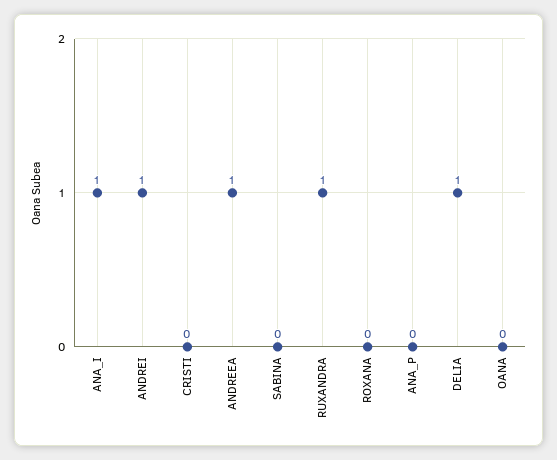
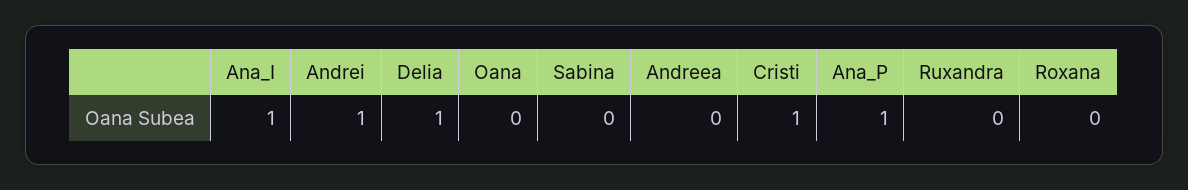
  {
    "ANA_I": 1,
    "ANDREI": 1,
-   "CRISTI": 0,
+   "CRISTI": 1,
-   "ANDREEA": 1,
+   "ANDREEA": 0,
    "SABINA": 0,
-   "RUXANDRA": 1,
+   "RUXANDRA": 0,
    "ROXANA": 0,
-   "ANA_P": 0,
+   "ANA_P": 1,
    "DELIA": 1,
    "OANA": 0
  }

